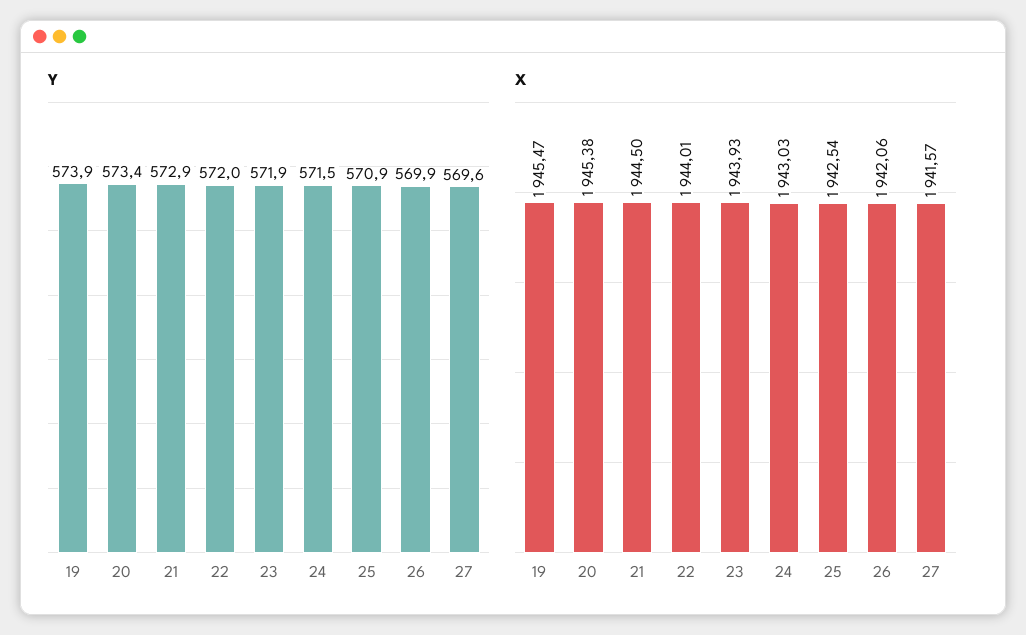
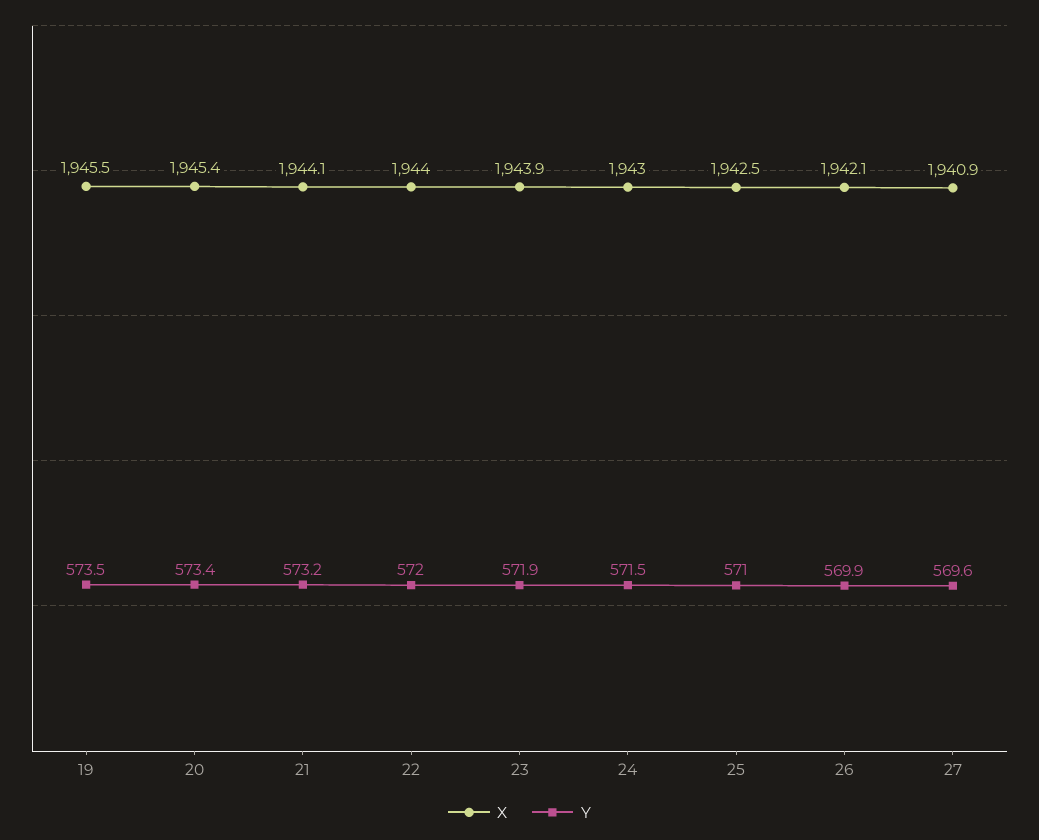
  {
    "Y": {
-     "19": 573.9,
+     "19": 573.5,
      "20": 573.4,
-     "21": 572.9,
+     "21": 573.2,
      "22": 572,
      "23": 571.9,
      "24": 571.5,
-     "25": 570.9,
+     "25": 571,
      "26": 569.9,
      "27": 569.6
    },
    "X": {
      "19": 1945.47,
      "20": 1945.38,
-     "21": 1944.5,
+     "21": 1944.1,
      "22": 1944.01,
      "23": 1943.93,
      "24": 1943.03,
      "25": 1942.54,
      "26": 1942.06,
-     "27": 1941.57
+     "27": 1940.9
    }
  }

